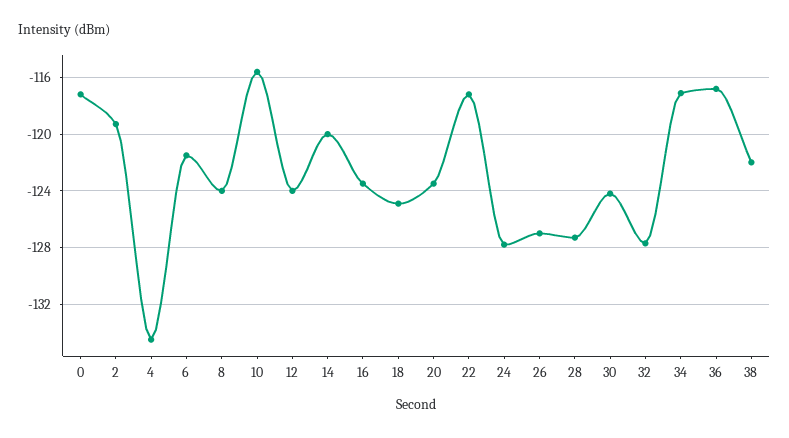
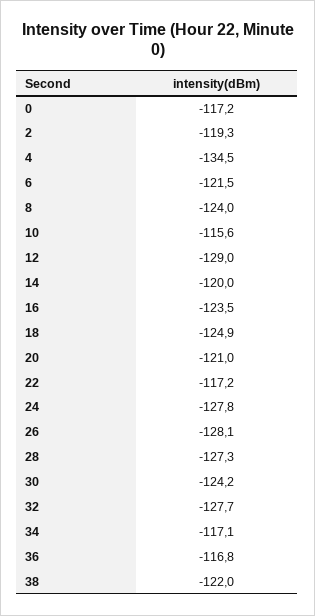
  {
    "0": -117.2,
    "2": -119.3,
    "4": -134.5,
    "6": -121.5,
    "8": -124,
    "10": -115.6,
-   "12": -124,
+   "12": -129,
    "14": -120,
    "16": -123.5,
    "18": -124.9,
-   "20": -123.5,
+   "20": -121,
    "22": -117.2,
    "24": -127.8,
-   "26": -127,
+   "26": -128.1,
    "28": -127.3,
    "30": -124.2,
    "32": -127.7,
    "34": -117.1,
    "36": -116.8,
    "38": -122
  }

